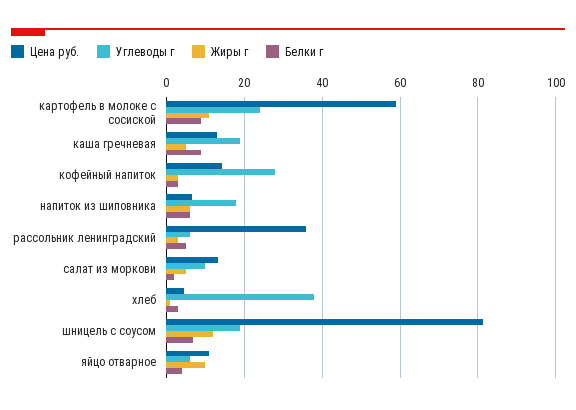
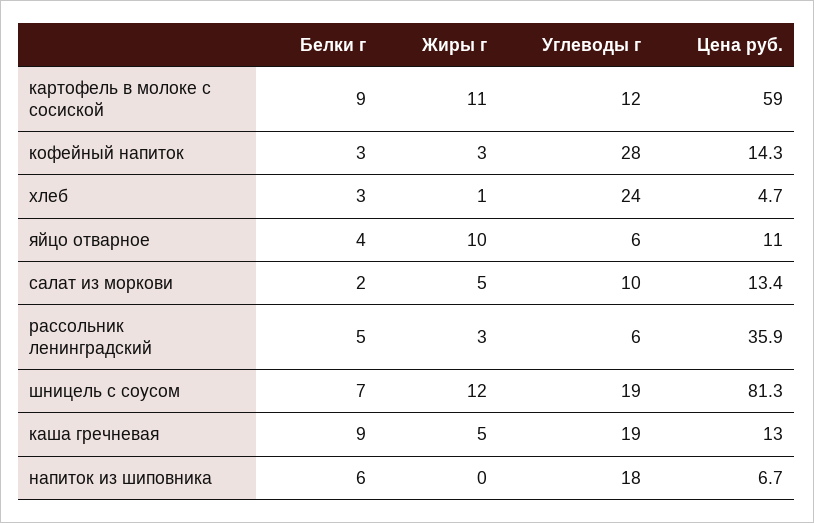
  {
    "Цена руб.": {
      "картофель в молоке с сосиской": 59,
      "каша гречневая": 13,
      "кофейный напиток": 14.3,
      "напиток из шиповника": 6.7,
      "рассольник ленинградский": 35.9,
      "салат из моркови": 13.4,
      "хлеб": 4.7,
      "шницель с соусом": 81.3,
      "яйцо отварное": 11
    },
    "Углеводы г": {
-     "картофель в молоке с сосиской": 24,
+     "картофель в молоке с сосиской": 12,
      "каша гречневая": 19,
      "кофейный напиток": 28,
      "напиток из шиповника": 18,
      "рассольник ленинградский": 6,
      "салат из моркови": 10,
-     "хлеб": 38,
+     "хлеб": 24,
      "шницель с соусом": 19,
      "яйцо отварное": 6
    },
    "Жиры г": {
      "картофель в молоке с сосиской": 11,
      "каша гречневая": 5,
      "кофейный напиток": 3,
-     "напиток из шиповника": 6,
+     "напиток из шиповника": 0,
      "рассольник ленинградский": 3,
      "салат из моркови": 5,
      "хлеб": 1,
      "шницель с соусом": 12,
      "яйцо отварное": 10
    },
    "Белки г": {
      "картофель в молоке с сосиской": 9,
      "каша гречневая": 9,
      "кофейный напиток": 3,
      "напиток из шиповника": 6,
      "рассольник ленинградский": 5,
      "салат из моркови": 2,
      "хлеб": 3,
      "шницель с соусом": 7,
      "яйцо отварное": 4
    }
  }

